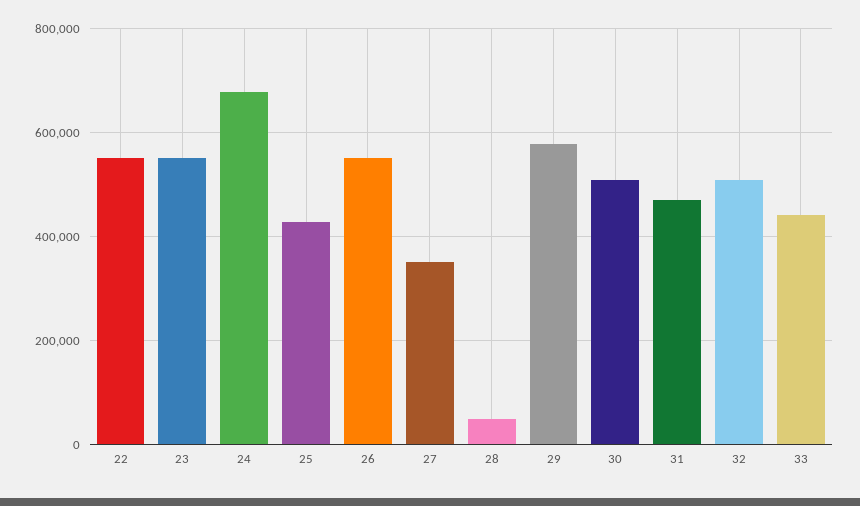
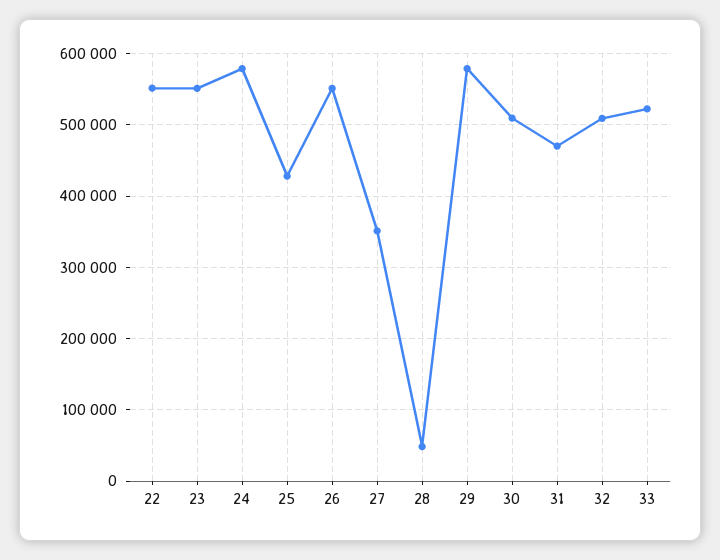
  {
    "22": 550000,
    "23": 550000,
-   "24": 680000,
+   "24": 580000,
    "25": 430000,
    "26": 550000,
    "27": 350000,
    "28": 50000,
    "29": 580000,
    "30": 510000,
    "31": 470000,
    "32": 510000,
-   "33": 440000
+   "33": 520000
  }

